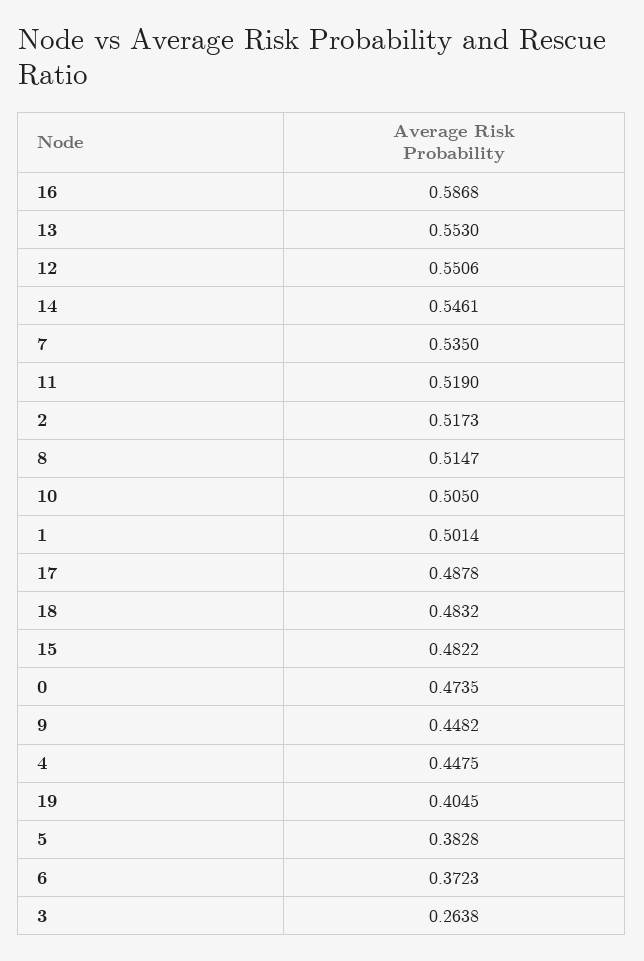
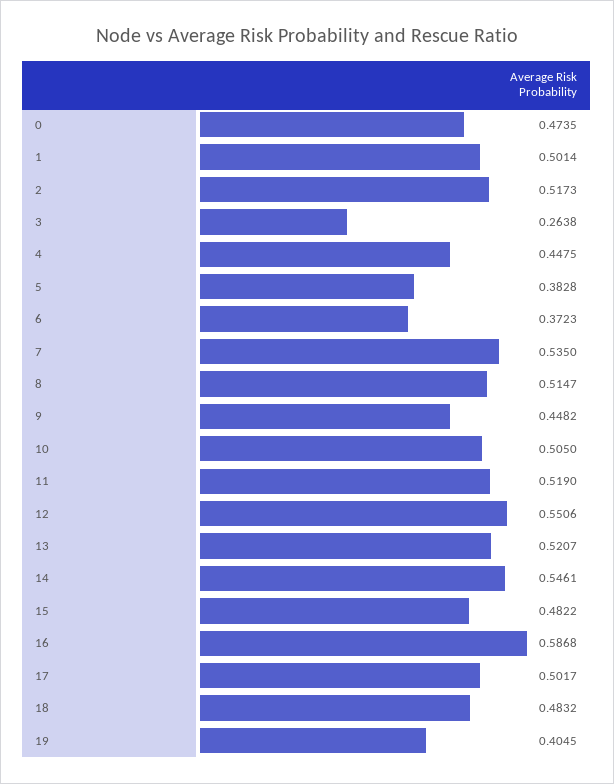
  {
    "16": 0.5868,
-   "13": 0.553,
+   "13": 0.5207,
    "12": 0.5506,
    "14": 0.5461,
    "7": 0.535,
    "11": 0.519,
    "2": 0.5173,
    "8": 0.5147,
    "10": 0.505,
    "1": 0.5014,
-   "17": 0.4878,
+   "17": 0.5017,
    "18": 0.4832,
    "15": 0.4822,
    "0": 0.4735,
    "9": 0.4482,
    "4": 0.4475,
    "19": 0.4045,
    "5": 0.3828,
    "6": 0.3723,
    "3": 0.2638
  }

